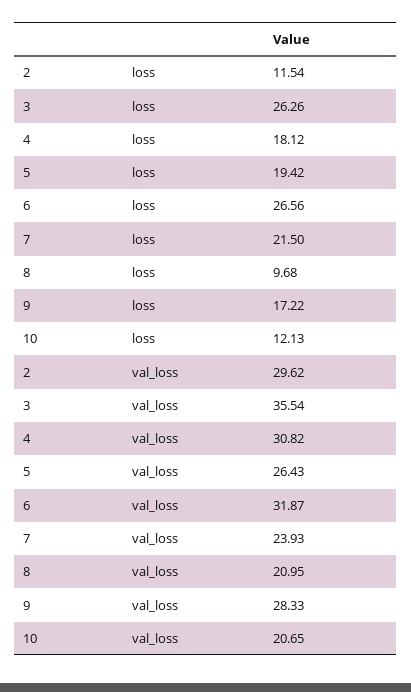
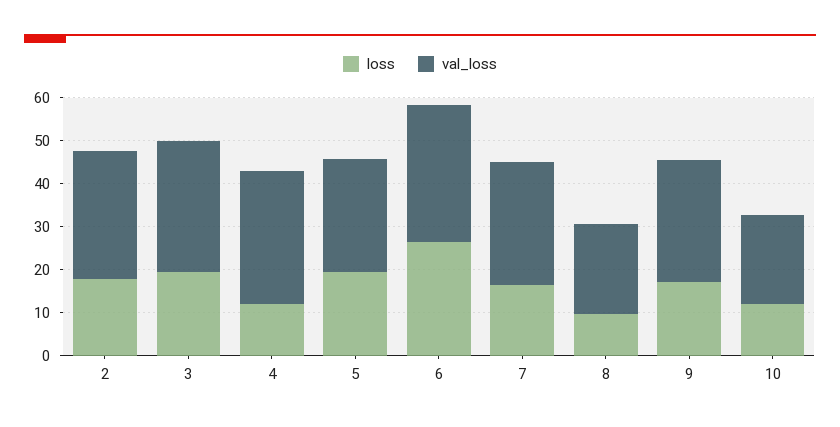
  {
    "loss": {
-     "2": 11.54,
+     "2": 18,
-     "3": 26.26,
+     "3": 20,
-     "4": 18.12,
+     "4": 12,
      "5": 19.42,
      "6": 26.56,
-     "7": 21.5,
+     "7": 16,
      "8": 9.68,
      "9": 17.22,
      "10": 12.13
    },
    "val_loss": {
      "2": 29.62,
-     "3": 35.54,
+     "3": 30,
      "4": 30.82,
      "5": 26.43,
      "6": 31.87,
-     "7": 23.93,
+     "7": 28,
      "8": 20.95,
      "9": 28.33,
      "10": 20.65
    }
  }

